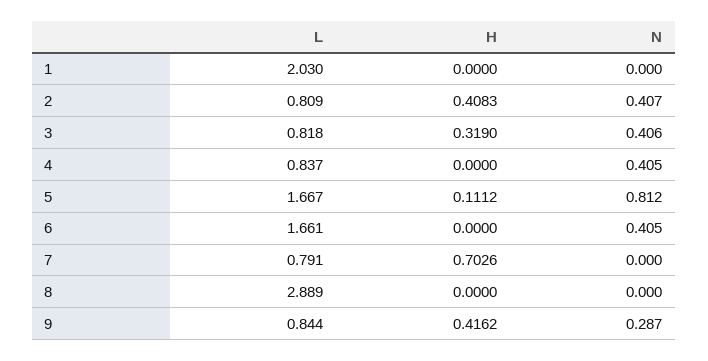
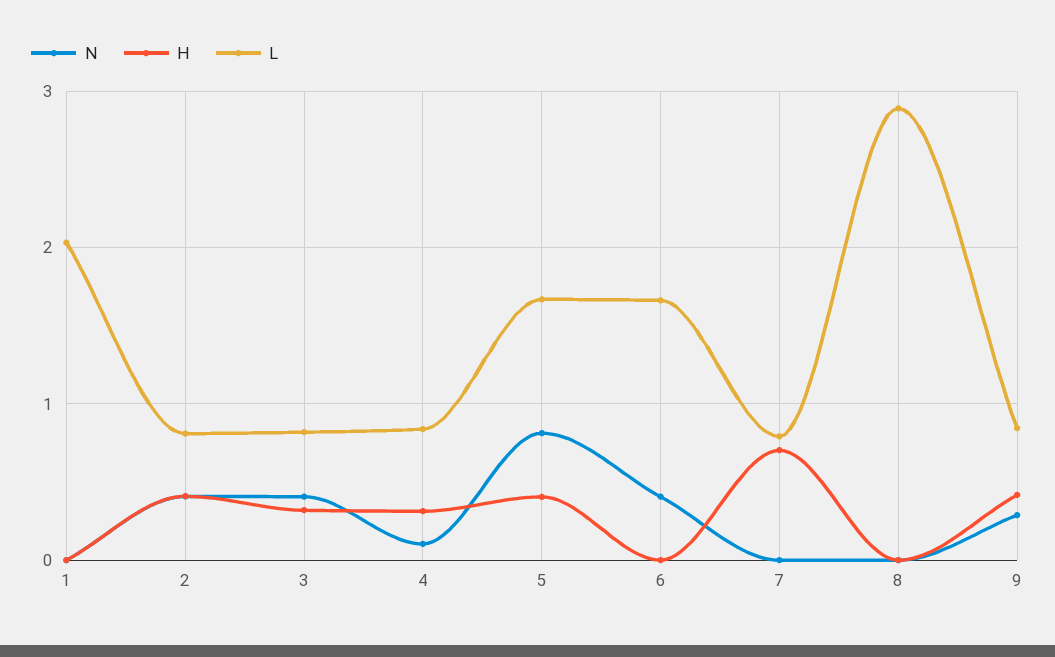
  {
    "L": {
      "1": 2.03,
      "2": 0.809,
      "3": 0.818,
      "4": 0.837,
      "5": 1.667,
      "6": 1.661,
      "7": 0.791,
      "8": 2.889,
      "9": 0.844
    },
    "H": {
      "1": 0,
      "2": 0.4083,
      "3": 0.319,
-     "4": 0,
+     "4": 0.3,
-     "5": 0.1112,
+     "5": 0.4,
      "6": 0,
      "7": 0.7026,
      "8": 0,
      "9": 0.4162
    },
    "N": {
      "1": 0,
      "2": 0.407,
      "3": 0.406,
-     "4": 0.405,
+     "4": 0.1,
      "5": 0.812,
      "6": 0.405,
      "7": 0,
      "8": 0,
      "9": 0.287
    }
  }

